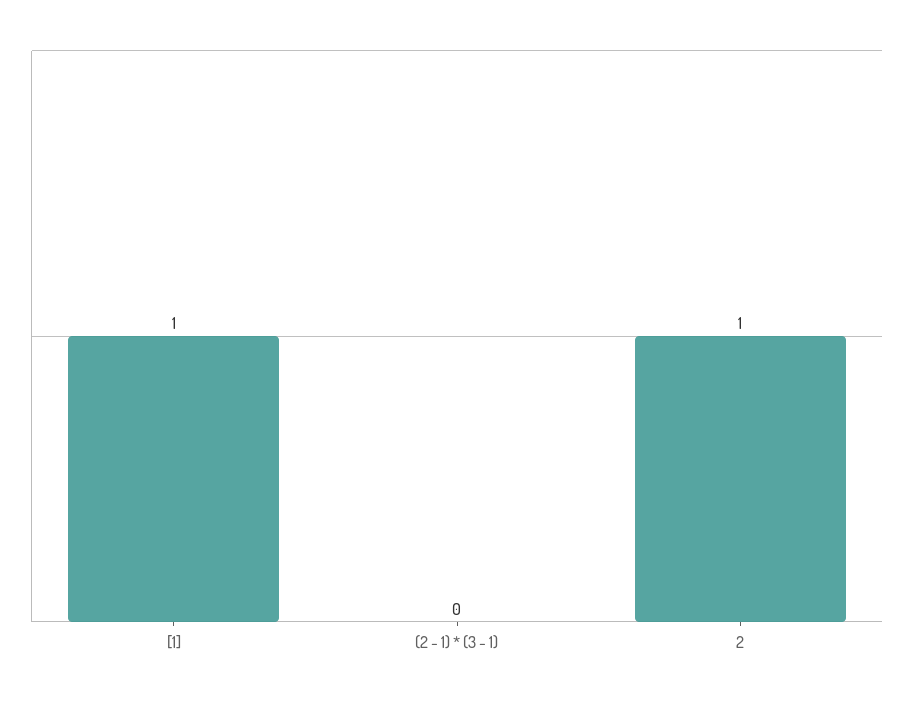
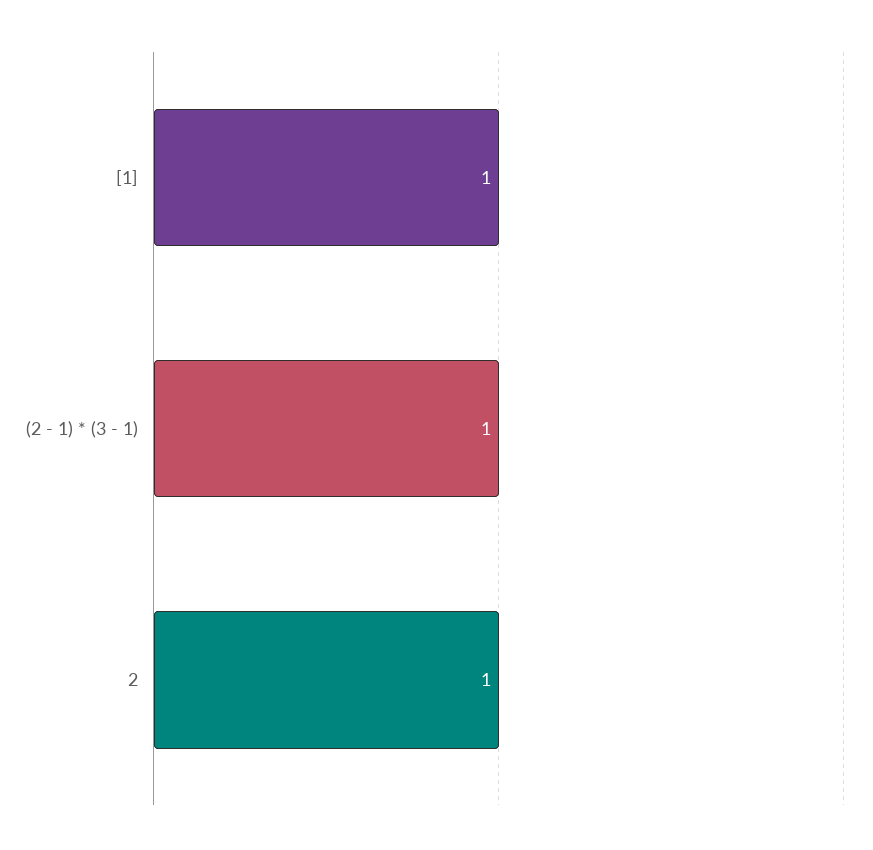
  {
    "[1]": 1,
-   "(2 - 1) * (3 - 1)": 0,
+   "(2 - 1) * (3 - 1)": 1,
    "2": 1
  }

